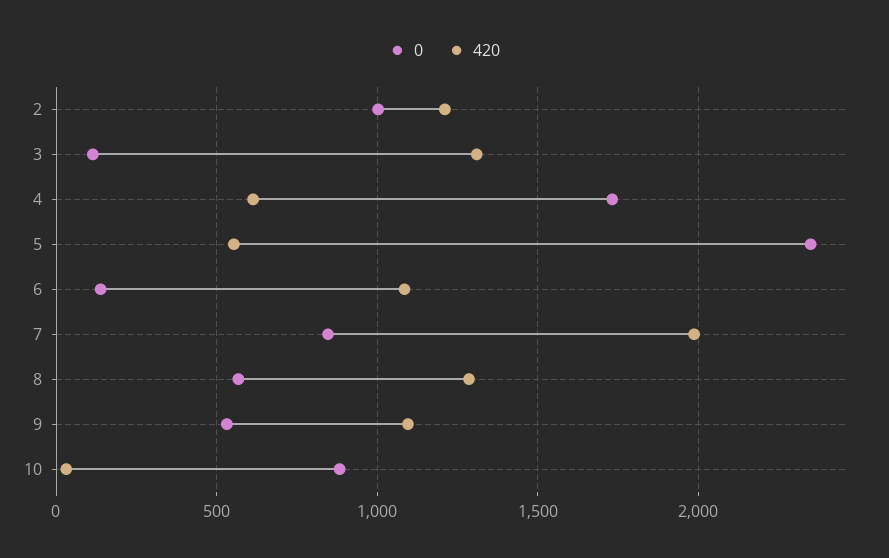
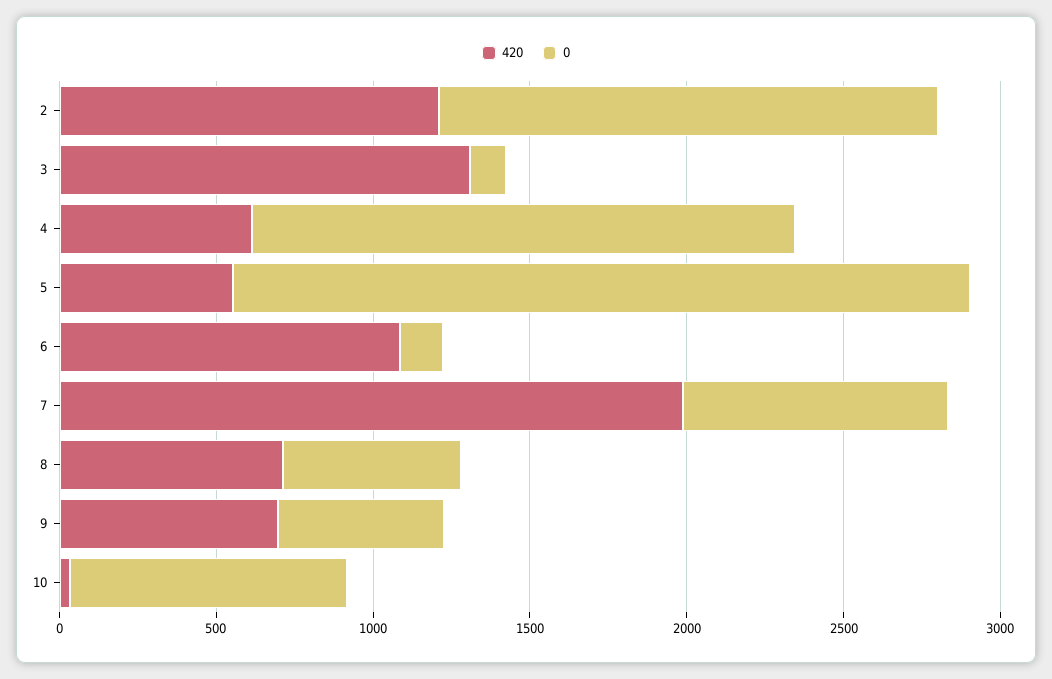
  {
    "0": {
-     "2": 1000,
+     "2": 1600,
      "3": 100,
      "4": 1750,
      "5": 2350,
      "6": 150,
      "7": 850,
      "8": 550,
      "9": 550,
      "10": 900
    },
    "420": {
      "2": 1200,
      "3": 1300,
      "4": 600,
      "5": 550,
      "6": 1100,
      "7": 2000,
-     "8": 1300,
+     "8": 700,
-     "9": 1100,
+     "9": 700,
      "10": 50
    }
  }

